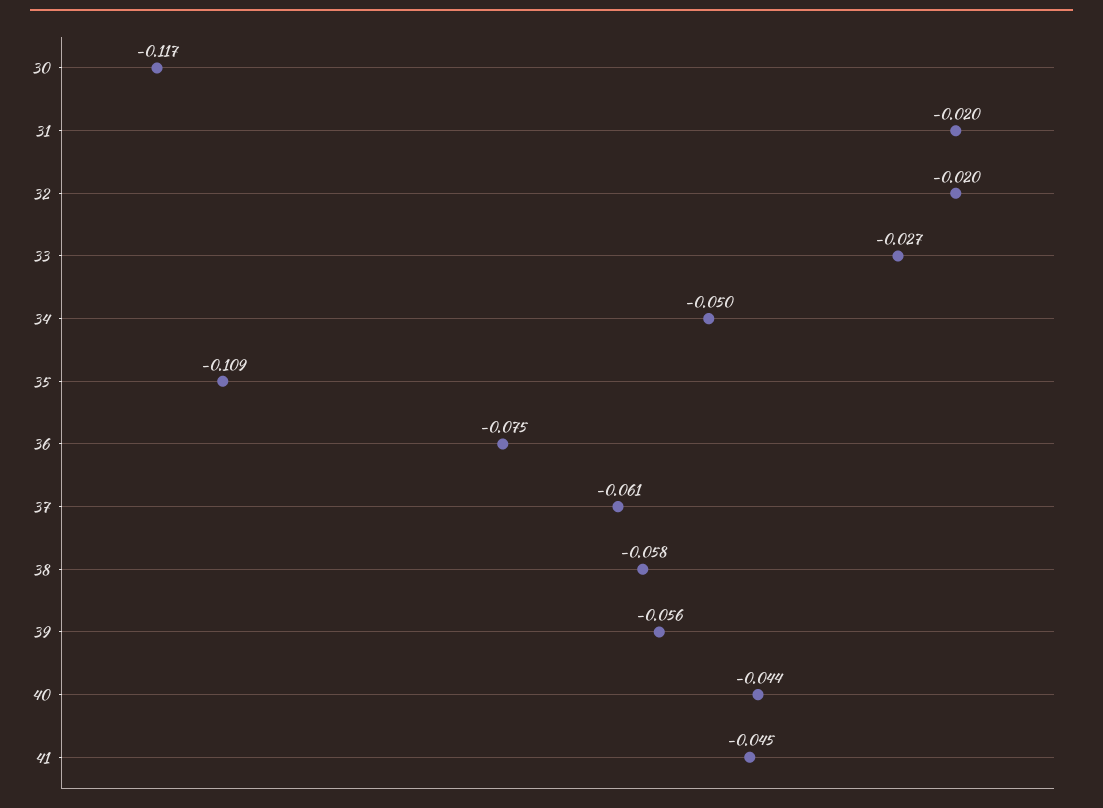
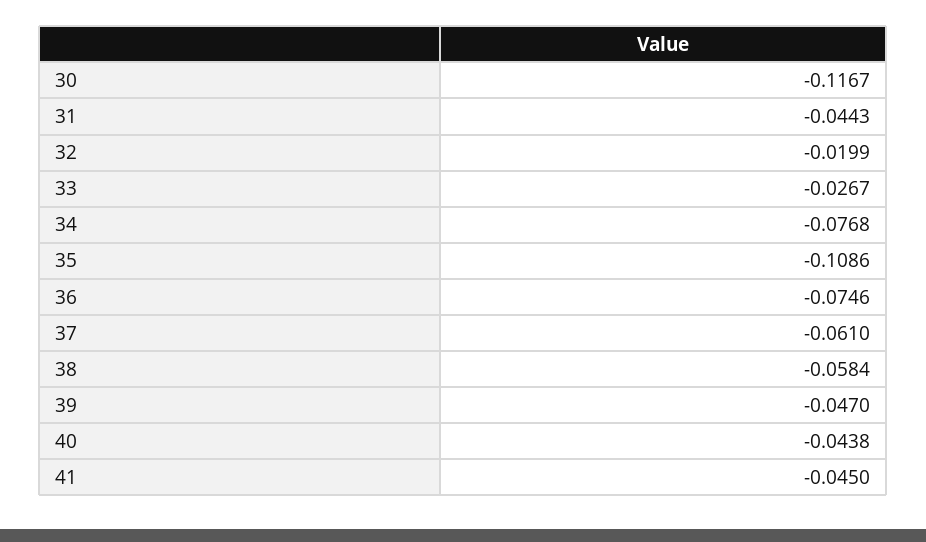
  {
    "30": -0.1167,
-   "31": -0.02,
+   "31": -0.0443,
    "32": -0.0199,
    "33": -0.0267,
-   "34": -0.05,
+   "34": -0.0768,
    "35": -0.1086,
    "36": -0.0746,
    "37": -0.061,
    "38": -0.0584,
-   "39": -0.056,
+   "39": -0.047,
    "40": -0.0438,
    "41": -0.045
  }

